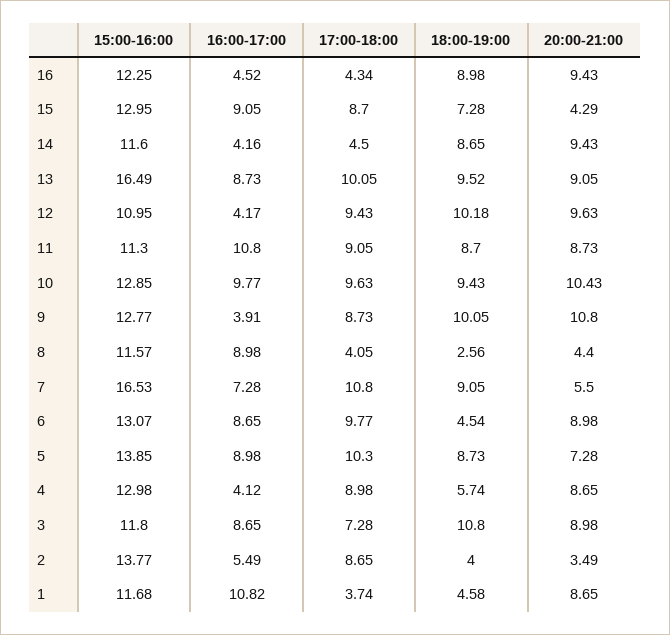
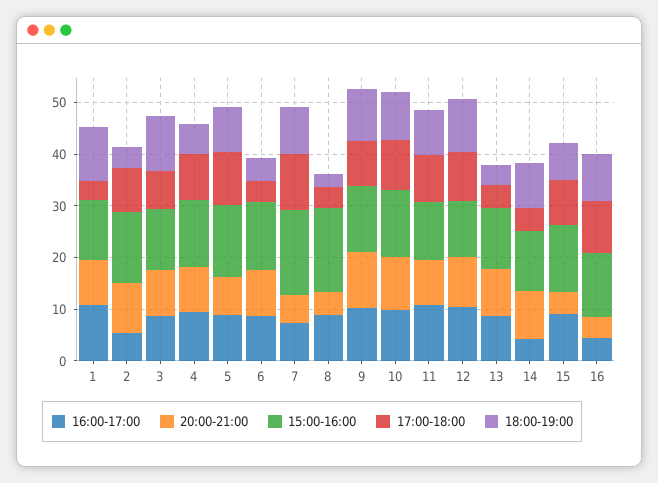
  {
    "15:00-16:00": {
      "16": 12.25,
      "15": 12.95,
      "14": 11.6,
-     "13": 16.49,
+     "13": 12,
      "12": 10.95,
      "11": 11.3,
      "10": 12.85,
      "9": 12.77,
-     "8": 11.57,
+     "8": 16,
      "7": 16.53,
      "6": 13.07,
      "5": 13.85,
      "4": 12.98,
      "3": 11.8,
      "2": 13.77,
      "1": 11.68
    },
    "16:00-17:00": {
      "16": 4.52,
      "15": 9.05,
      "14": 4.16,
      "13": 8.73,
-     "12": 4.17,
+     "12": 10,
      "11": 10.8,
      "10": 9.77,
-     "9": 3.91,
+     "9": 10,
      "8": 8.98,
      "7": 7.28,
      "6": 8.65,
      "5": 8.98,
-     "4": 4.12,
+     "4": 10,
      "3": 8.65,
      "2": 5.49,
      "1": 10.82
    },
    "17:00-18:00": {
-     "16": 4.34,
+     "16": 10,
      "15": 8.7,
      "14": 4.5,
-     "13": 10.05,
+     "13": 4,
      "12": 9.43,
      "11": 9.05,
      "10": 9.63,
      "9": 8.73,
      "8": 4.05,
      "7": 10.8,
-     "6": 9.77,
+     "6": 4,
      "5": 10.3,
      "4": 8.98,
      "3": 7.28,
      "2": 8.65,
      "1": 3.74
    },
    "18:00-19:00": {
      "16": 8.98,
      "15": 7.28,
      "14": 8.65,
-     "13": 9.52,
+     "13": 4,
      "12": 10.18,
      "11": 8.7,
      "10": 9.43,
      "9": 10.05,
      "8": 2.56,
      "7": 9.05,
      "6": 4.54,
      "5": 8.73,
      "4": 5.74,
      "3": 10.8,
      "2": 4,
-     "1": 4.58
+     "1": 10
    },
    "20:00-21:00": {
-     "16": 9.43,
+     "16": 4,
      "15": 4.29,
      "14": 9.43,
      "13": 9.05,
      "12": 9.63,
      "11": 8.73,
      "10": 10.43,
      "9": 10.8,
      "8": 4.4,
      "7": 5.5,
      "6": 8.98,
      "5": 7.28,
      "4": 8.65,
      "3": 8.98,
-     "2": 3.49,
+     "2": 10,
      "1": 8.65
    }
  }

